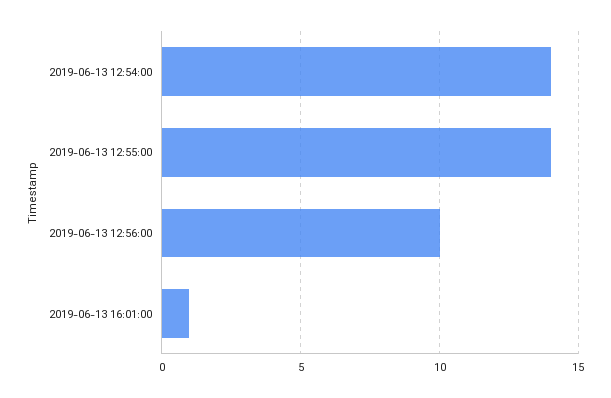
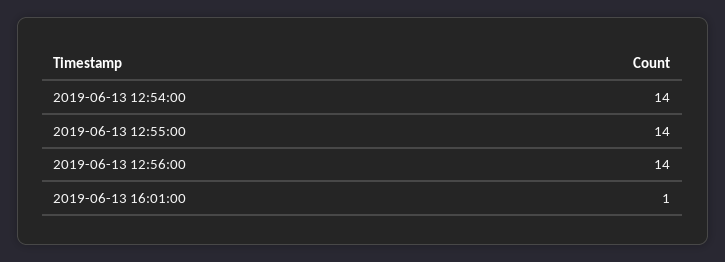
  {
    "2019-06-13 12:54:00": 14,
    "2019-06-13 12:55:00": 14,
-   "2019-06-13 12:56:00": 10,
+   "2019-06-13 12:56:00": 14,
    "2019-06-13 16:01:00": 1
  }

